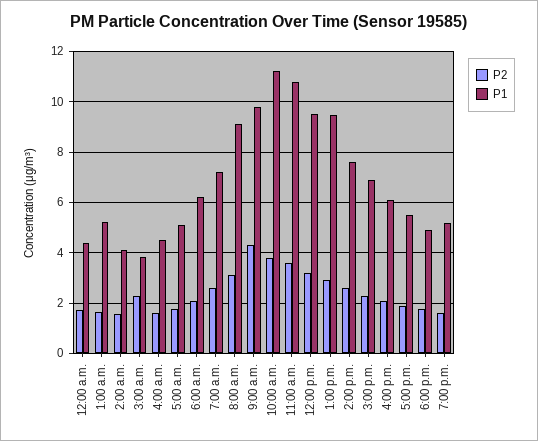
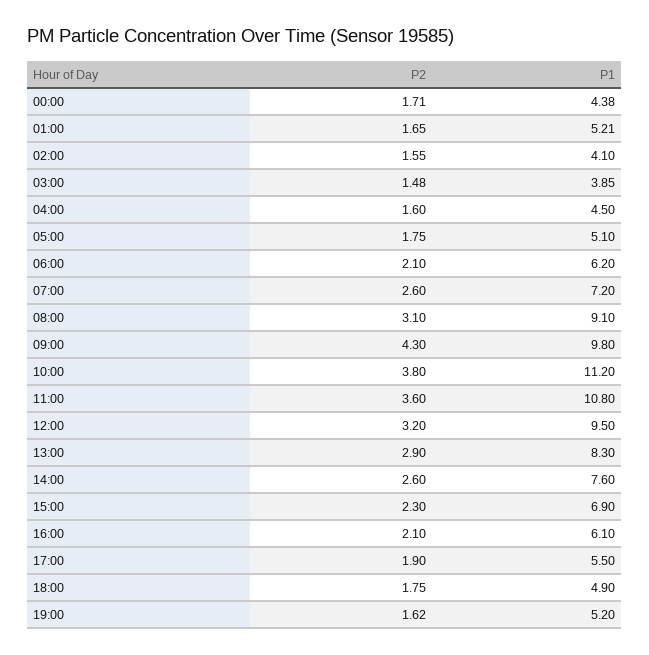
  {
    "P2": {
      "12:00 a.m.": 1.71,
      "1:00 a.m.": 1.65,
      "2:00 a.m.": 1.55,
-     "3:00 a.m.": 2.25,
+     "3:00 a.m.": 1.48,
      "4:00 a.m.": 1.6,
      "5:00 a.m.": 1.75,
      "6:00 a.m.": 2.1,
      "7:00 a.m.": 2.6,
      "8:00 a.m.": 3.1,
      "9:00 a.m.": 4.3,
      "10:00 a.m.": 3.8,
      "11:00 a.m.": 3.6,
      "12:00 p.m.": 3.2,
      "1:00 p.m.": 2.9,
      "2:00 p.m.": 2.6,
      "3:00 p.m.": 2.3,
      "4:00 p.m.": 2.1,
      "5:00 p.m.": 1.9,
      "6:00 p.m.": 1.75,
      "7:00 p.m.": 1.62
    },
    "P1": {
      "12:00 a.m.": 4.38,
      "1:00 a.m.": 5.21,
      "2:00 a.m.": 4.1,
      "3:00 a.m.": 3.85,
      "4:00 a.m.": 4.5,
      "5:00 a.m.": 5.1,
      "6:00 a.m.": 6.2,
      "7:00 a.m.": 7.2,
      "8:00 a.m.": 9.1,
      "9:00 a.m.": 9.8,
      "10:00 a.m.": 11.2,
      "11:00 a.m.": 10.8,
      "12:00 p.m.": 9.5,
-     "1:00 p.m.": 9.5,
+     "1:00 p.m.": 8.3,
      "2:00 p.m.": 7.6,
      "3:00 p.m.": 6.9,
      "4:00 p.m.": 6.1,
      "5:00 p.m.": 5.5,
      "6:00 p.m.": 4.9,
      "7:00 p.m.": 5.2
    }
  }

